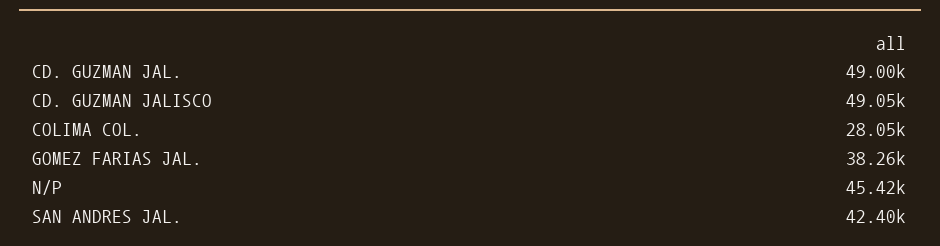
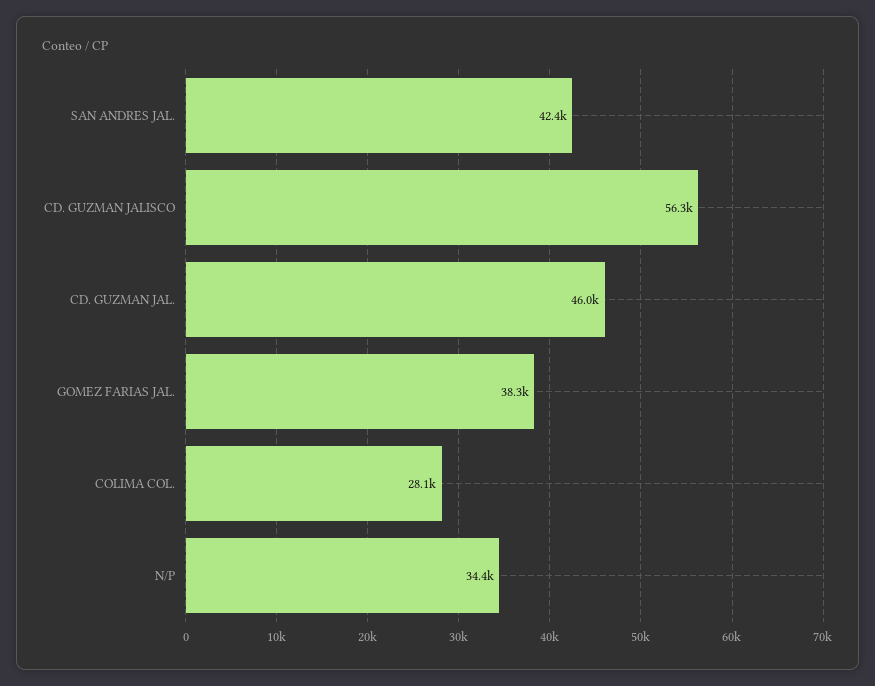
  {
-   "CD. GUZMAN JAL.": 49000,
+   "CD. GUZMAN JAL.": 46000,
-   "CD. GUZMAN JALISCO": 49050,
+   "CD. GUZMAN JALISCO": 56300,
    "COLIMA COL.": 28050,
    "GOMEZ FARIAS JAL.": 38260,
-   "N/P": 45420,
+   "N/P": 34400,
    "SAN ANDRES JAL.": 42400
  }

